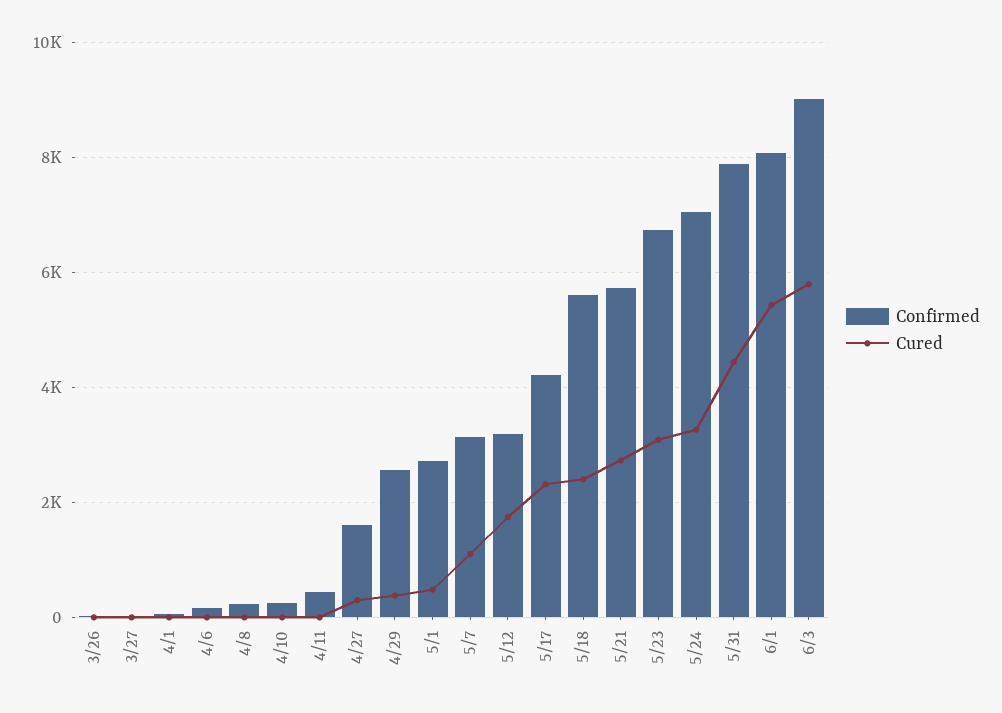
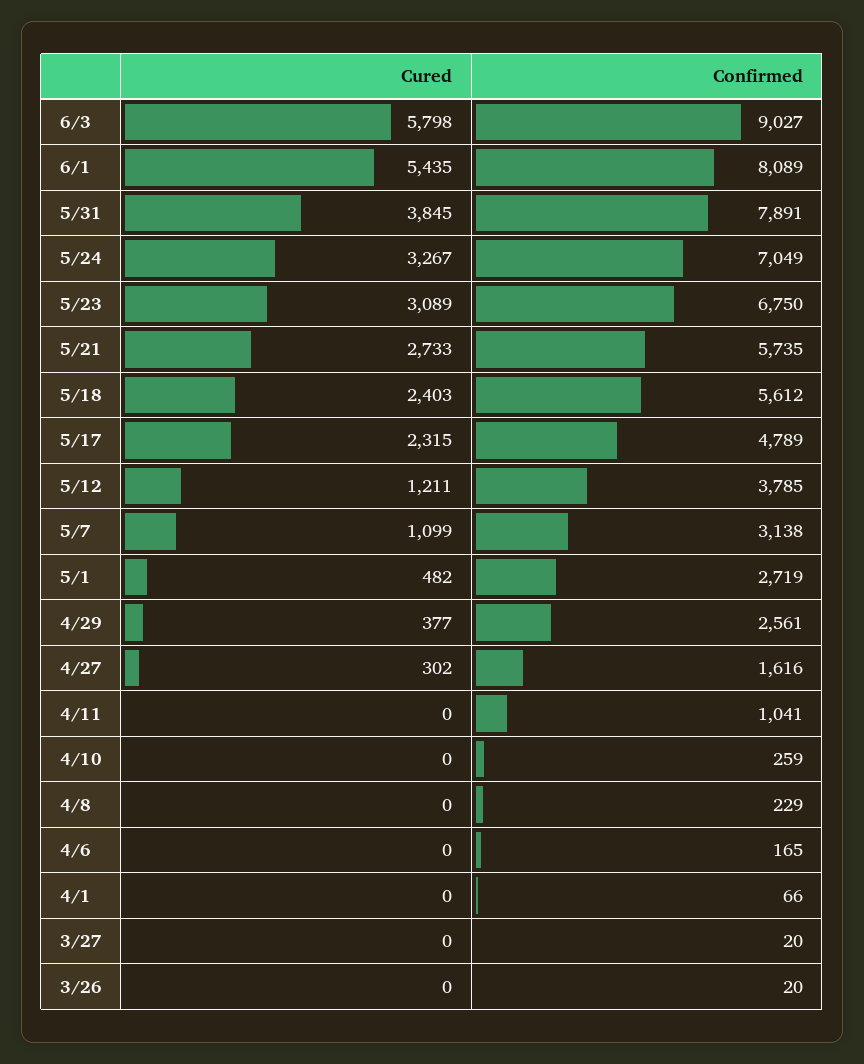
  {
    "Confirmed": {
      "3/26": 20,
      "3/27": 20,
      "4/1": 66,
      "4/6": 165,
      "4/8": 229,
      "4/10": 259,
-     "4/11": 400,
+     "4/11": 1041,
      "4/27": 1616,
      "4/29": 2561,
      "5/1": 2719,
      "5/7": 3138,
-     "5/12": 3200,
+     "5/12": 3785,
-     "5/17": 4200,
+     "5/17": 4789,
      "5/18": 5612,
      "5/21": 5735,
      "5/23": 6750,
      "5/24": 7049,
      "5/31": 7891,
      "6/1": 8089,
      "6/3": 9027
    },
    "Cured": {
      "3/26": 0,
      "3/27": 0,
      "4/1": 0,
      "4/6": 0,
      "4/8": 0,
      "4/10": 0,
      "4/11": 0,
      "4/27": 302,
      "4/29": 377,
      "5/1": 482,
      "5/7": 1099,
-     "5/12": 1800,
+     "5/12": 1211,
      "5/17": 2315,
      "5/18": 2403,
      "5/21": 2733,
      "5/23": 3089,
      "5/24": 3267,
-     "5/31": 4400,
+     "5/31": 3845,
      "6/1": 5435,
      "6/3": 5798
    }
  }

